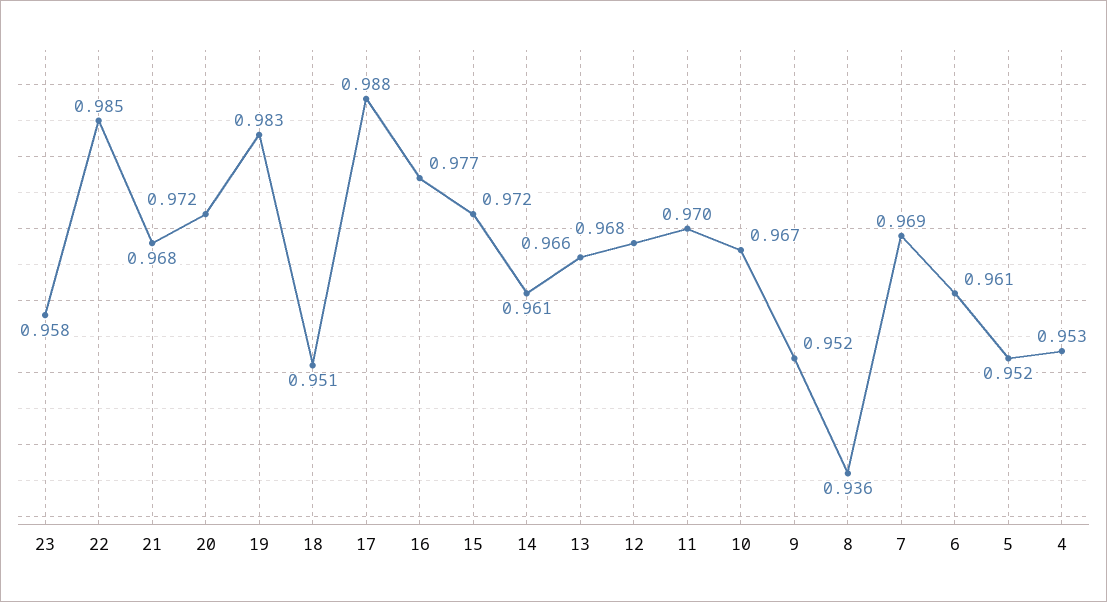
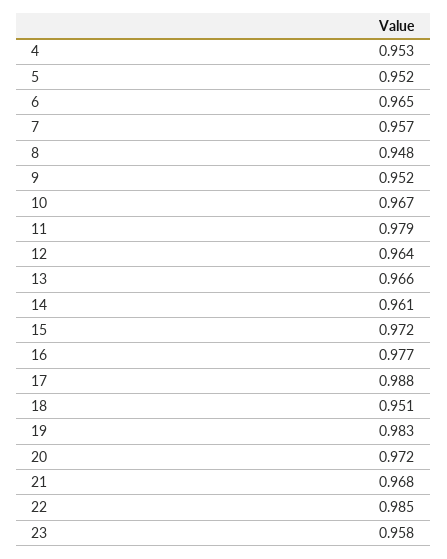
  {
    "23": 0.958,
    "22": 0.985,
    "21": 0.968,
    "20": 0.972,
    "19": 0.983,
    "18": 0.951,
    "17": 0.988,
    "16": 0.977,
    "15": 0.972,
    "14": 0.961,
    "13": 0.966,
-   "12": 0.968,
+   "12": 0.964,
-   "11": 0.97,
+   "11": 0.979,
    "10": 0.967,
    "9": 0.952,
-   "8": 0.936,
+   "8": 0.948,
-   "7": 0.969,
+   "7": 0.957,
-   "6": 0.961,
+   "6": 0.965,
    "5": 0.952,
    "4": 0.953
  }

